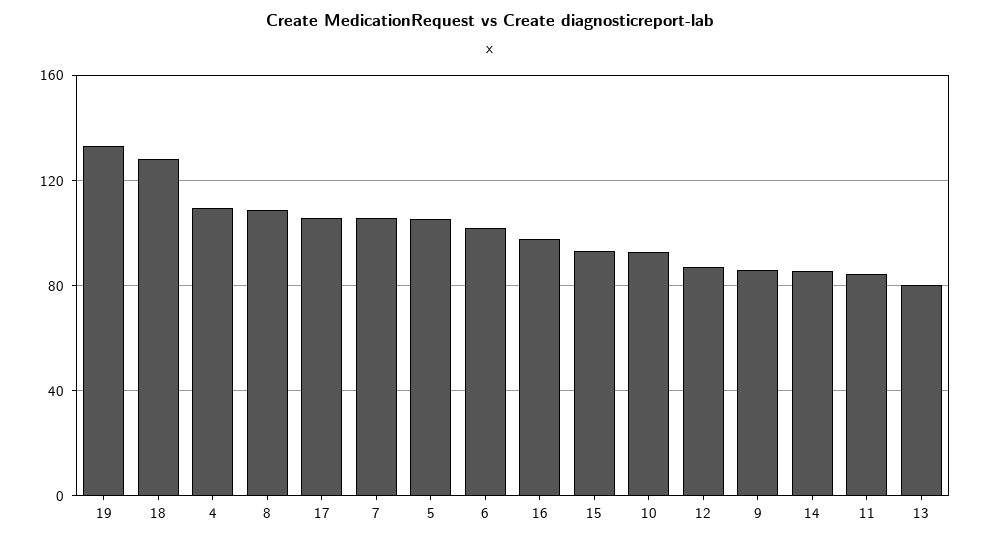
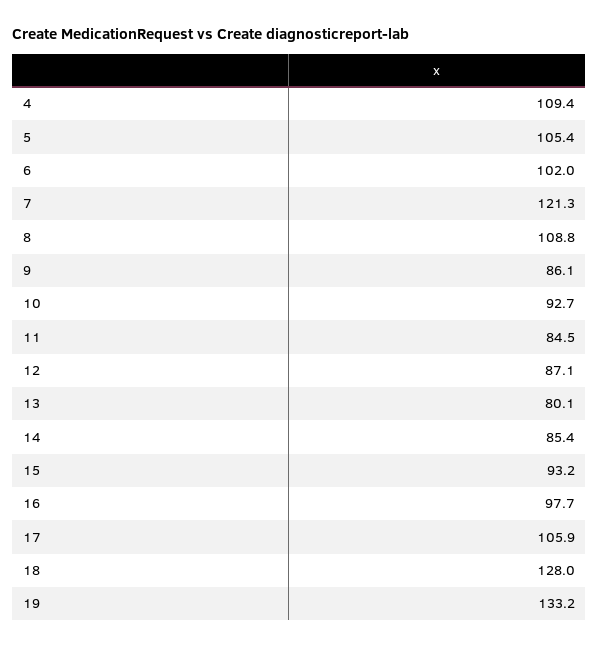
  {
    "19": 133.2,
    "18": 128,
    "4": 109.4,
    "8": 108.8,
    "17": 105.9,
-   "7": 105,
+   "7": 121.3,
    "5": 105.4,
    "6": 102,
    "16": 97.7,
    "15": 93.2,
    "10": 92.7,
    "12": 87.1,
    "9": 86.1,
    "14": 85.4,
    "11": 84.5,
    "13": 80.1
  }

